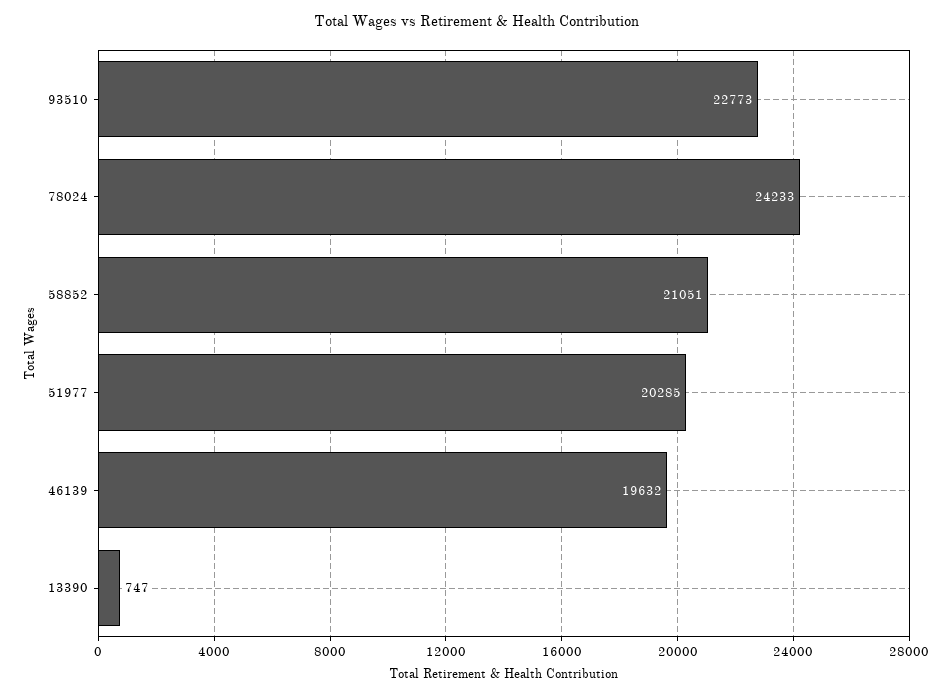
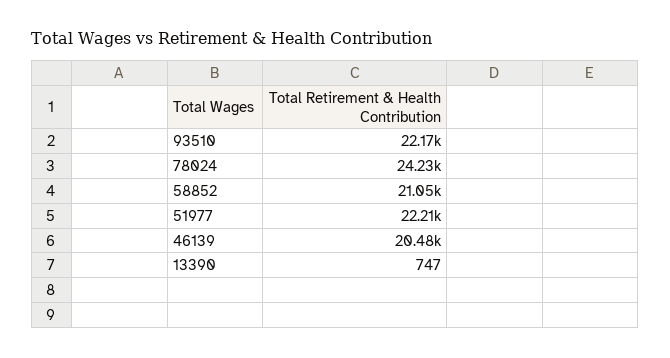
  {
-   "93510": 22773,
+   "93510": 22170,
    "78024": 24233,
    "58852": 21051,
-   "51977": 20285,
+   "51977": 22210,
-   "46139": 19632,
+   "46139": 20480,
    "13390": 747
  }

